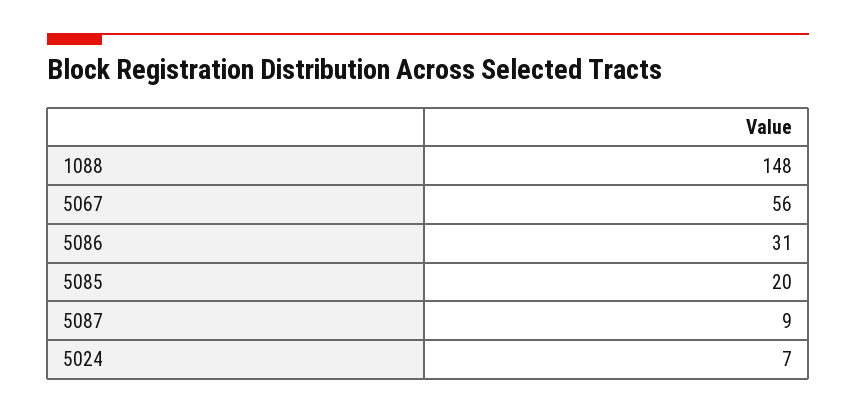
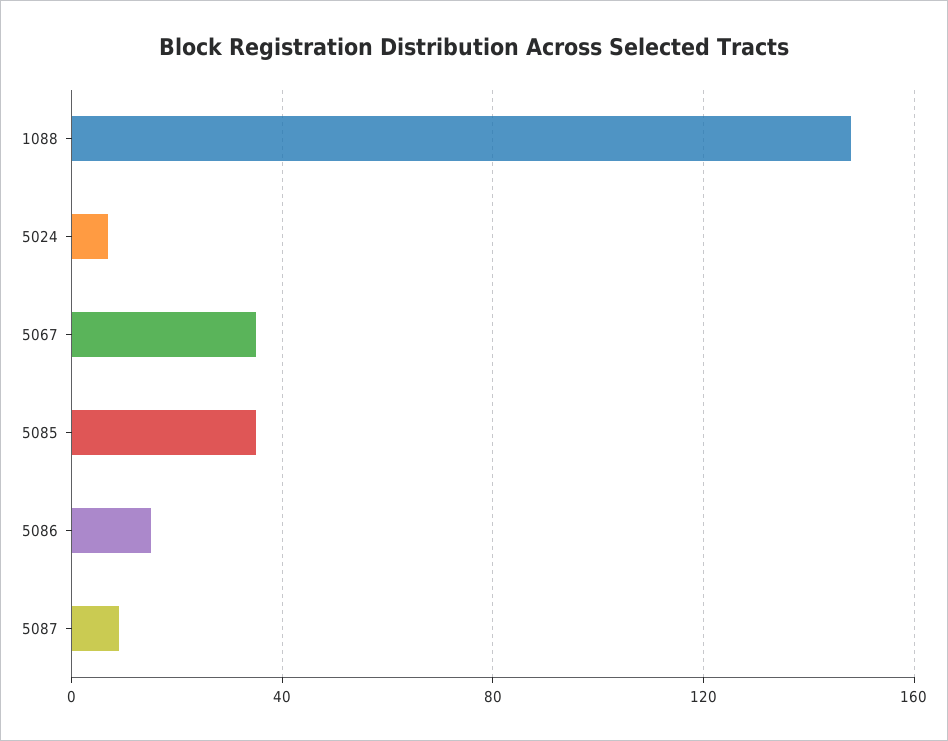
  {
    "1088": 148,
-   "5067": 56,
+   "5067": 35,
-   "5086": 31,
+   "5086": 15,
-   "5085": 20,
+   "5085": 35,
    "5087": 9,
    "5024": 7
  }

